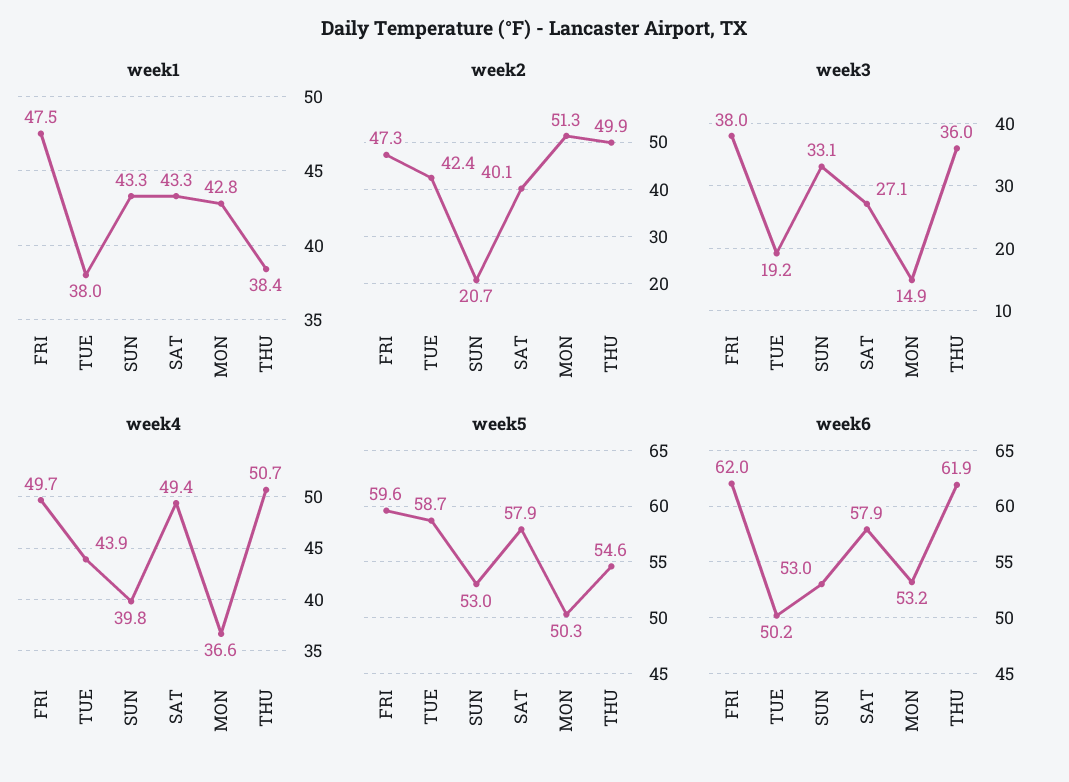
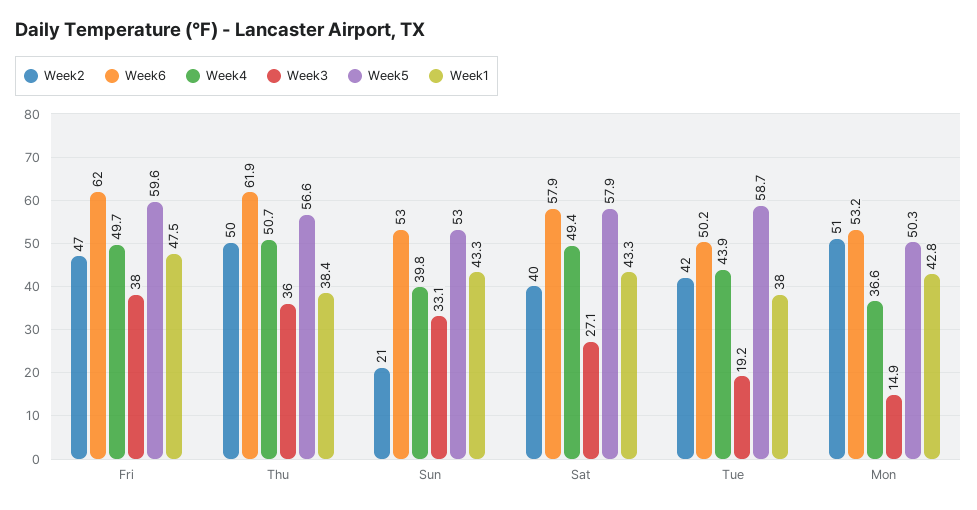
  {
    "week1": {
      "FRI": 47.5,
      "TUE": 38,
      "SUN": 43.3,
      "SAT": 43.3,
      "MON": 42.8,
      "THU": 38.4
    },
    "week2": {
      "FRI": 47.3,
      "TUE": 42.4,
      "SUN": 20.7,
      "SAT": 40.1,
      "MON": 51.3,
      "THU": 49.9
    },
    "week3": {
      "FRI": 38,
      "TUE": 19.2,
      "SUN": 33.1,
      "SAT": 27.1,
      "MON": 14.9,
      "THU": 36
    },
    "week4": {
      "FRI": 49.7,
      "TUE": 43.9,
      "SUN": 39.8,
      "SAT": 49.4,
      "MON": 36.6,
      "THU": 50.7
    },
    "week5": {
      "FRI": 59.6,
      "TUE": 58.7,
      "SUN": 53,
      "SAT": 57.9,
      "MON": 50.3,
-     "THU": 54.6
+     "THU": 56.6
    },
    "week6": {
      "FRI": 62,
      "TUE": 50.2,
      "SUN": 53,
      "SAT": 57.9,
      "MON": 53.2,
      "THU": 61.9
    }
  }

